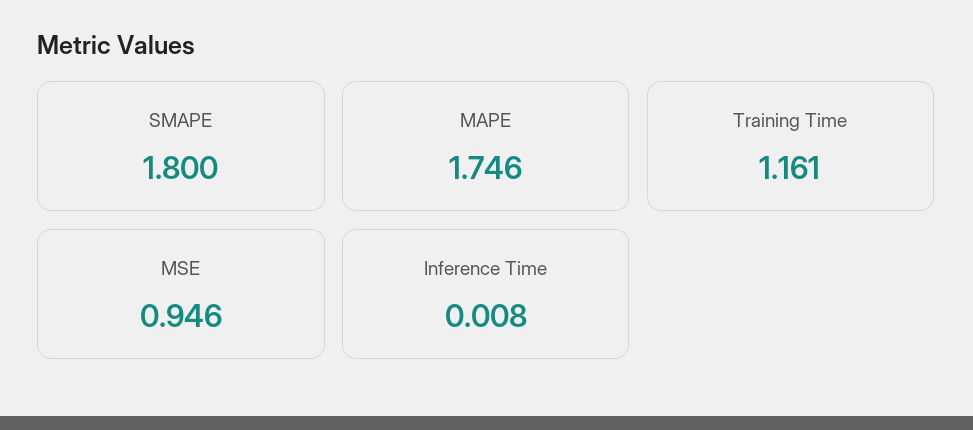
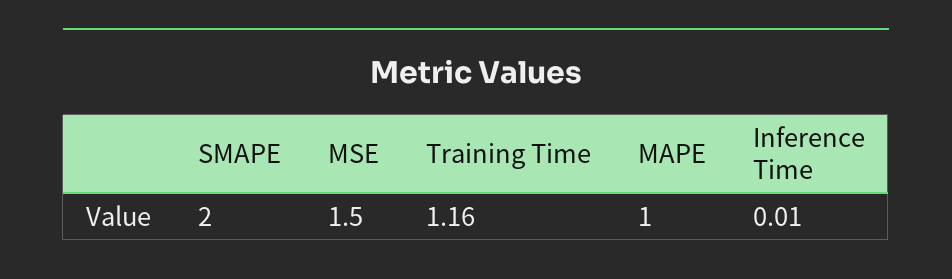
  {
-   "SMAPE": 1.8,
+   "SMAPE": 2,
-   "MAPE": 1.746,
+   "MAPE": 1,
    "Training Time": 1.161,
-   "MSE": 0.946,
+   "MSE": 1.5,
    "Inference Time": 0.008
  }

